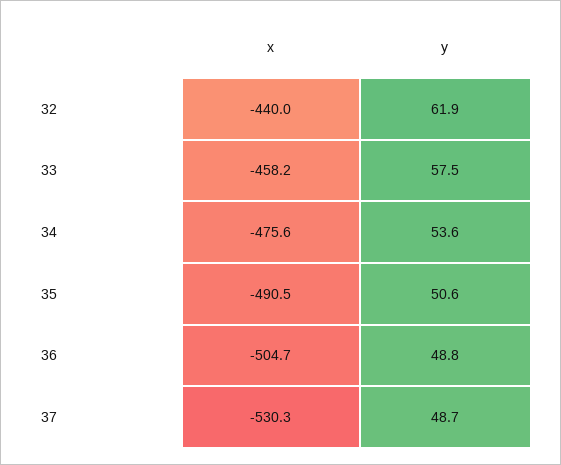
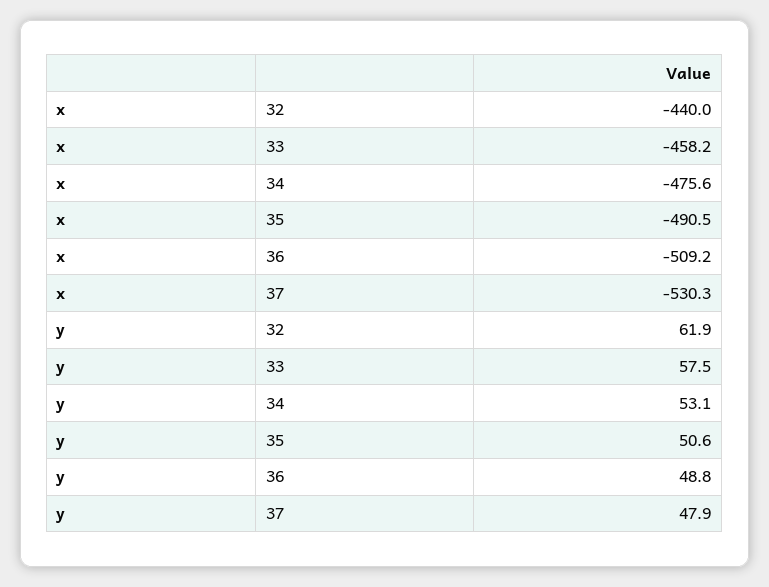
  {
    "x": {
      "32": -440,
      "33": -458.2,
      "34": -475.6,
      "35": -490.5,
-     "36": -504.7,
+     "36": -509.2,
      "37": -530.3
    },
    "y": {
      "32": 61.9,
      "33": 57.5,
-     "34": 53.6,
+     "34": 53.1,
      "35": 50.6,
      "36": 48.8,
-     "37": 48.7
+     "37": 47.9
    }
  }

